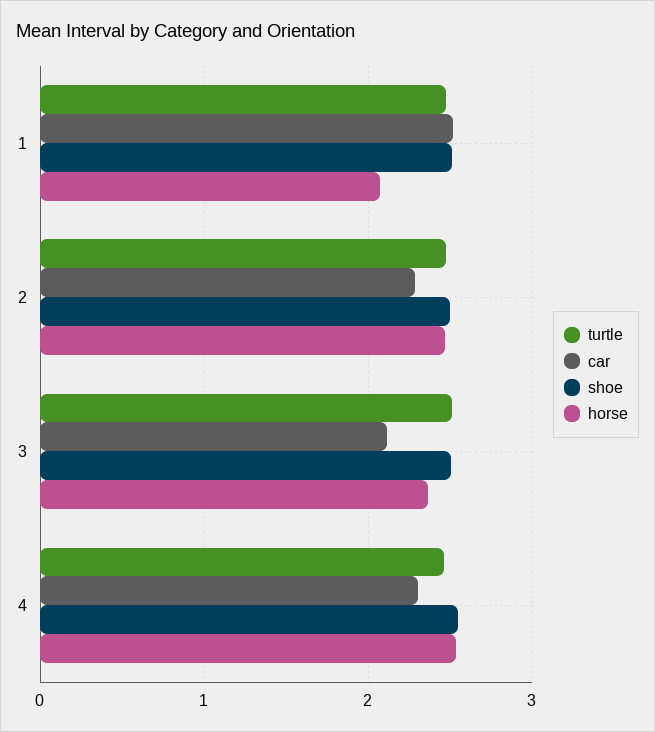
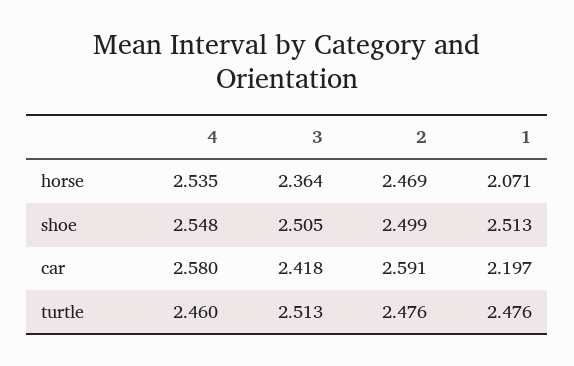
  {
    "turtle": {
      "1": 2.476,
      "2": 2.476,
      "3": 2.513,
      "4": 2.46
    },
    "car": {
-     "1": 2.5,
+     "1": 2.197,
-     "2": 2.3,
+     "2": 2.591,
-     "3": 2.1,
+     "3": 2.418,
-     "4": 2.3
+     "4": 2.58
    },
    "shoe": {
      "1": 2.513,
      "2": 2.499,
      "3": 2.505,
      "4": 2.548
    },
    "horse": {
      "1": 2.071,
      "2": 2.469,
      "3": 2.364,
      "4": 2.535
    }
  }

